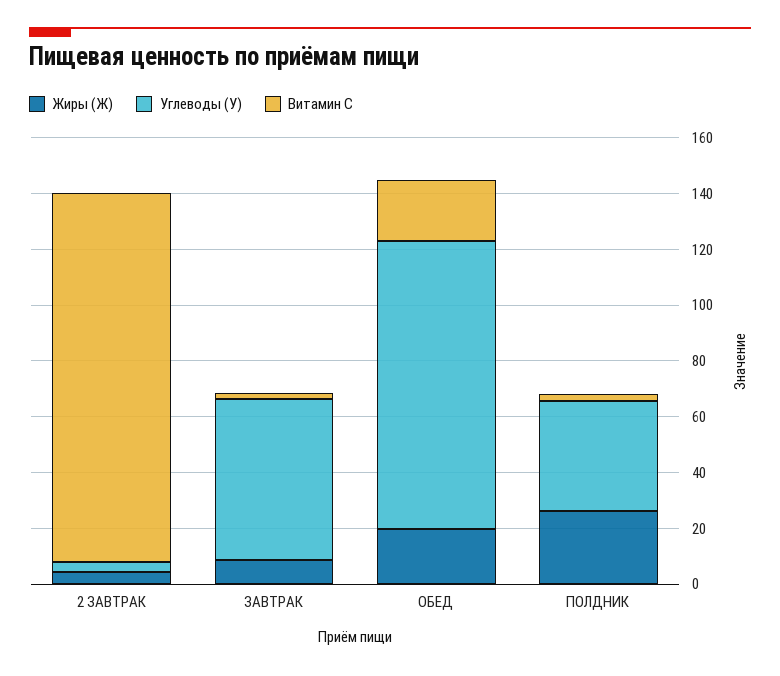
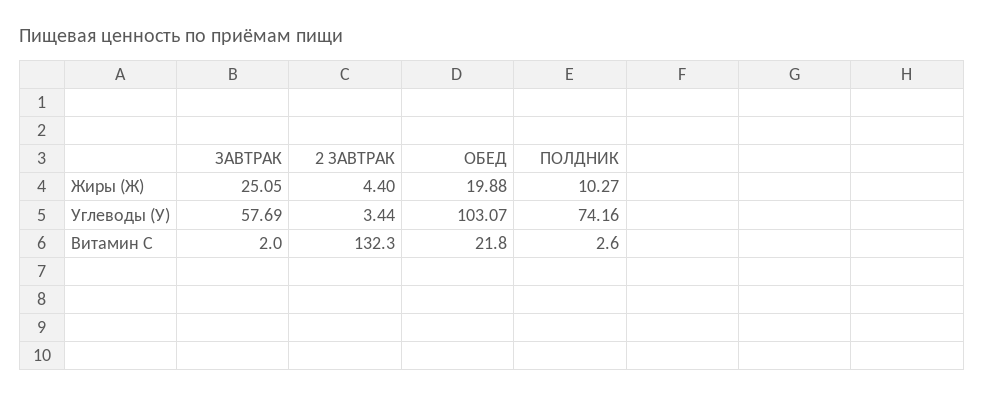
  {
    "Жиры (Ж)": {
      "2 ЗАВТРАК": 4.4,
-     "ЗАВТРАК": 10,
+     "ЗАВТРАК": 25.05,
      "ОБЕД": 19.88,
-     "ПОЛДНИК": 25
+     "ПОЛДНИК": 10.27
    },
    "Углеводы (У)": {
      "2 ЗАВТРАК": 3.44,
      "ЗАВТРАК": 57.69,
      "ОБЕД": 103.07,
-     "ПОЛДНИК": 40
+     "ПОЛДНИК": 74.16
    },
    "Витамин С": {
      "2 ЗАВТРАК": 132.3,
      "ЗАВТРАК": 2,
      "ОБЕД": 21.8,
      "ПОЛДНИК": 2.6
    }
  }

